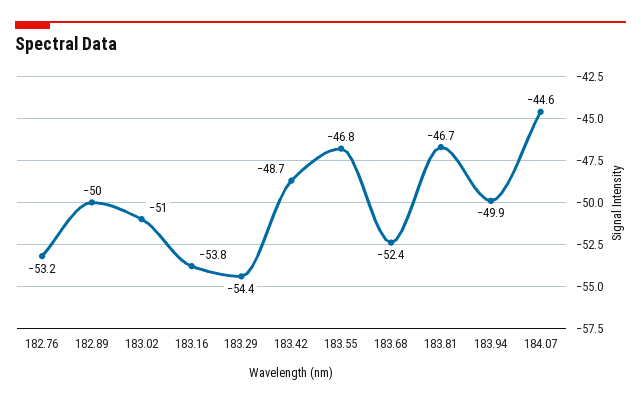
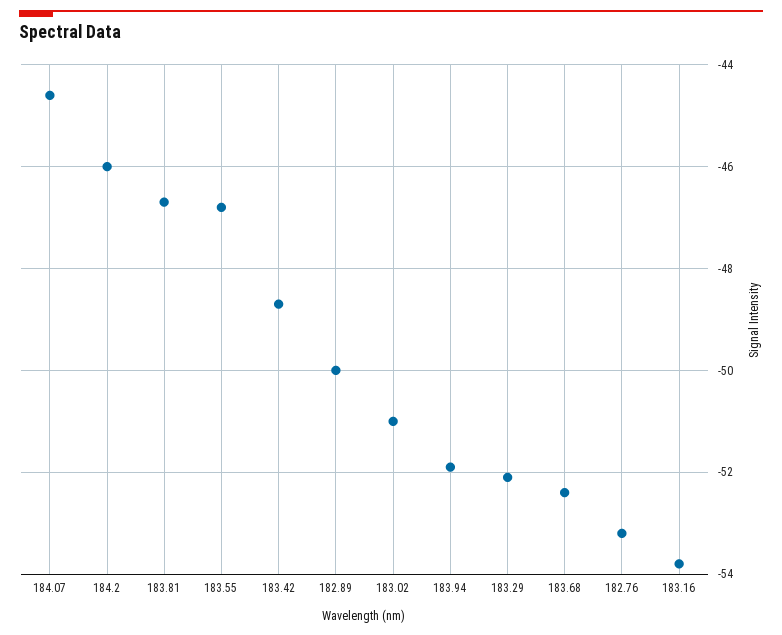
  {
    "182.76": -53.2,
    "182.89": -50,
    "183.02": -51,
    "183.16": -53.8,
-   "183.29": -54.4,
+   "183.29": -52,
    "183.42": -48.7,
    "183.55": -46.8,
    "183.68": -52.4,
    "183.81": -46.7,
-   "183.94": -49.9,
+   "183.94": -52,
-   "184.07": -44.6
+   "184.07": -44.6,
+   "184.2": -46
  }

